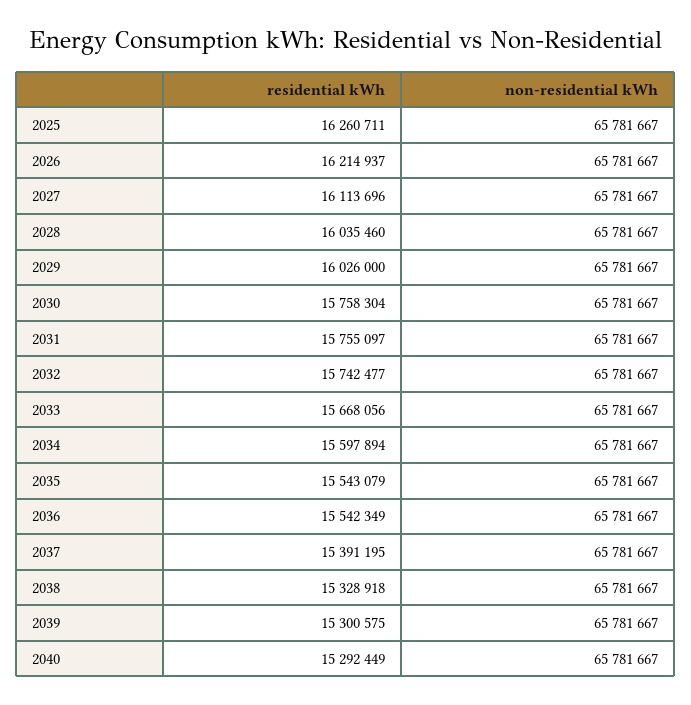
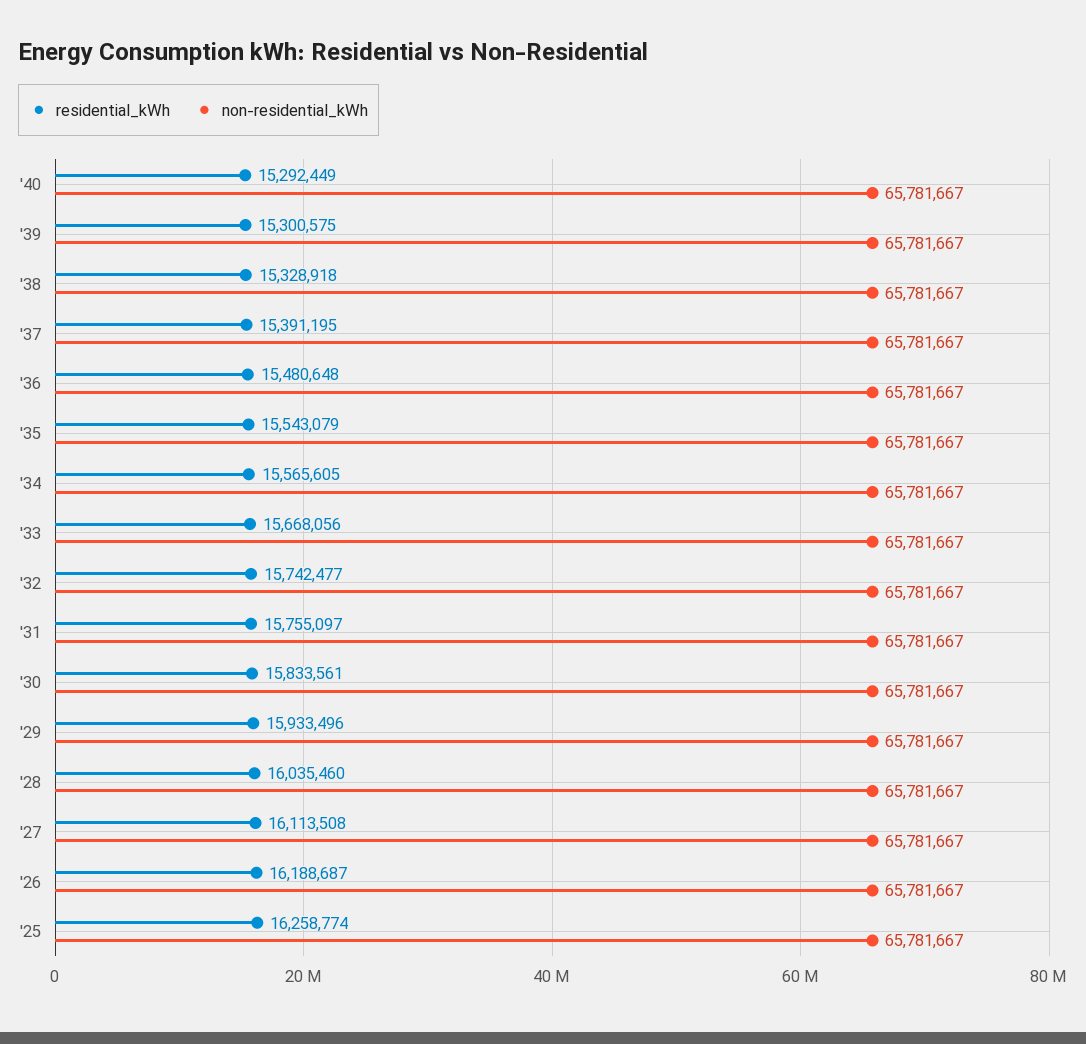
  {
    "residential kWh": {
-     "2025": 16260711,
+     "2025": 16258774,
-     "2026": 16214937,
+     "2026": 16188687,
-     "2027": 16113696,
+     "2027": 16113508,
      "2028": 16035460,
-     "2029": 16026000,
+     "2029": 15933496,
-     "2030": 15758304,
+     "2030": 15833561,
      "2031": 15755097,
      "2032": 15742477,
      "2033": 15668056,
-     "2034": 15597894,
+     "2034": 15565605,
      "2035": 15543079,
-     "2036": 15542349,
+     "2036": 15480648,
      "2037": 15391195,
      "2038": 15328918,
      "2039": 15300575,
      "2040": 15292449
    },
    "non-residential kWh": {
      "2025": 65781667,
      "2026": 65781667,
      "2027": 65781667,
      "2028": 65781667,
      "2029": 65781667,
      "2030": 65781667,
      "2031": 65781667,
      "2032": 65781667,
      "2033": 65781667,
      "2034": 65781667,
      "2035": 65781667,
      "2036": 65781667,
      "2037": 65781667,
      "2038": 65781667,
      "2039": 65781667,
      "2040": 65781667
    }
  }

